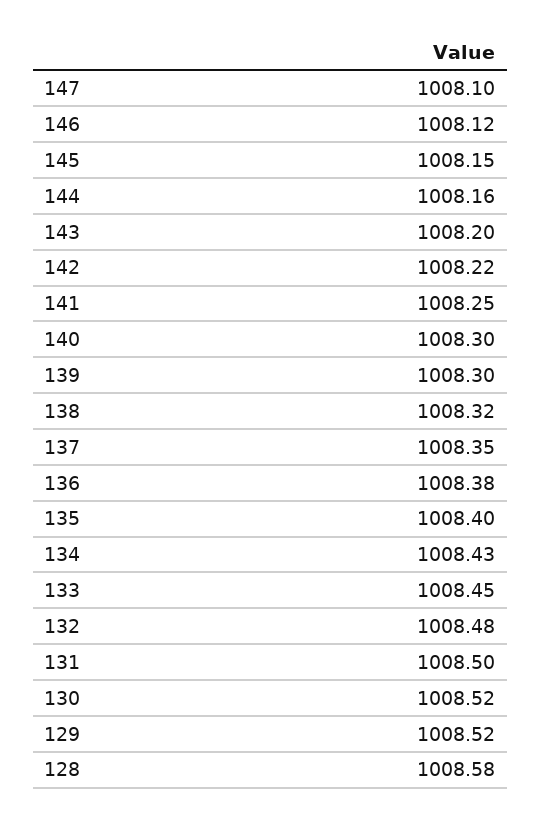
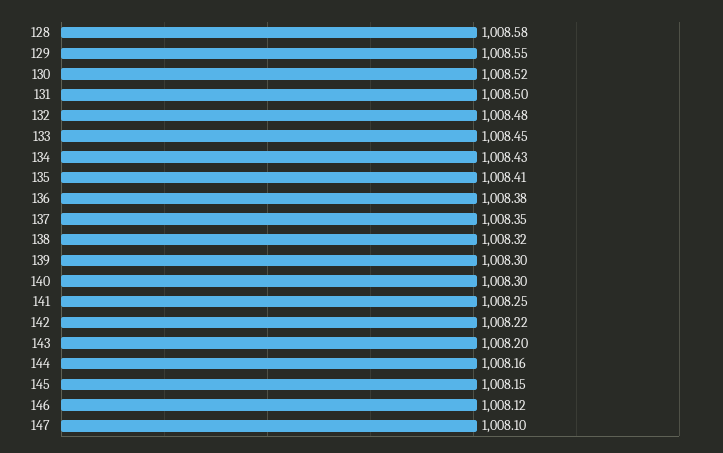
  {
    "147": 1008.1,
    "146": 1008.12,
    "145": 1008.15,
    "144": 1008.16,
    "143": 1008.2,
    "142": 1008.22,
    "141": 1008.25,
    "140": 1008.3,
    "139": 1008.3,
    "138": 1008.32,
    "137": 1008.35,
    "136": 1008.38,
-   "135": 1008.4,
+   "135": 1008.41,
    "134": 1008.43,
    "133": 1008.45,
    "132": 1008.48,
    "131": 1008.5,
    "130": 1008.52,
-   "129": 1008.52,
+   "129": 1008.55,
    "128": 1008.58
  }

